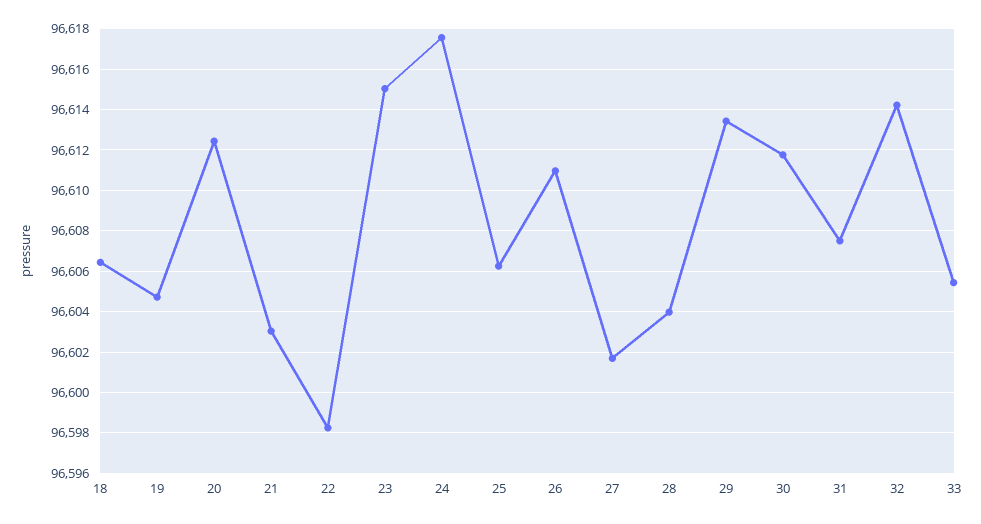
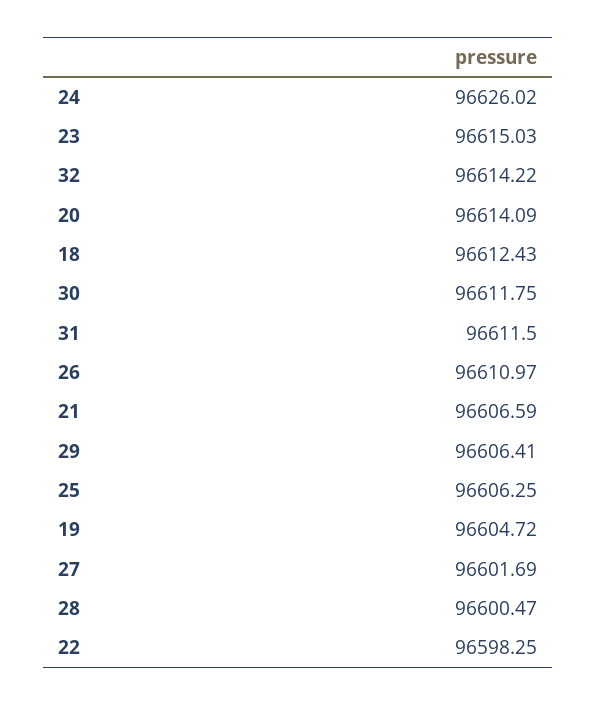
  {
-   "18": 96606.5,
+   "18": 96612.43,
    "19": 96604.72,
-   "20": 96612.5,
+   "20": 96614.09,
-   "21": 96603,
+   "21": 96606.59,
    "22": 96598.25,
    "23": 96615.03,
-   "24": 96617.5,
+   "24": 96626.02,
    "25": 96606.25,
    "26": 96610.97,
    "27": 96601.69,
-   "28": 96604,
+   "28": 96600.47,
-   "29": 96613.5,
+   "29": 96606.41,
    "30": 96611.75,
-   "31": 96607.5,
+   "31": 96611.5,
-   "32": 96614.22,
+   "32": 96614.22
-   "33": 96605.5
  }

